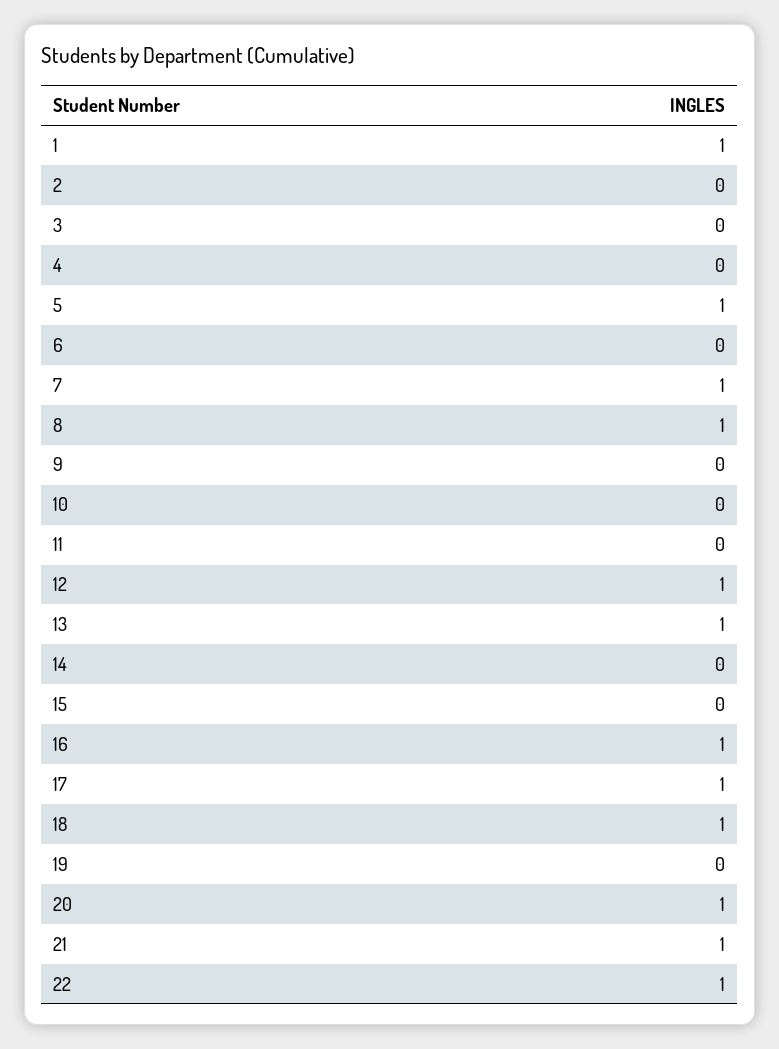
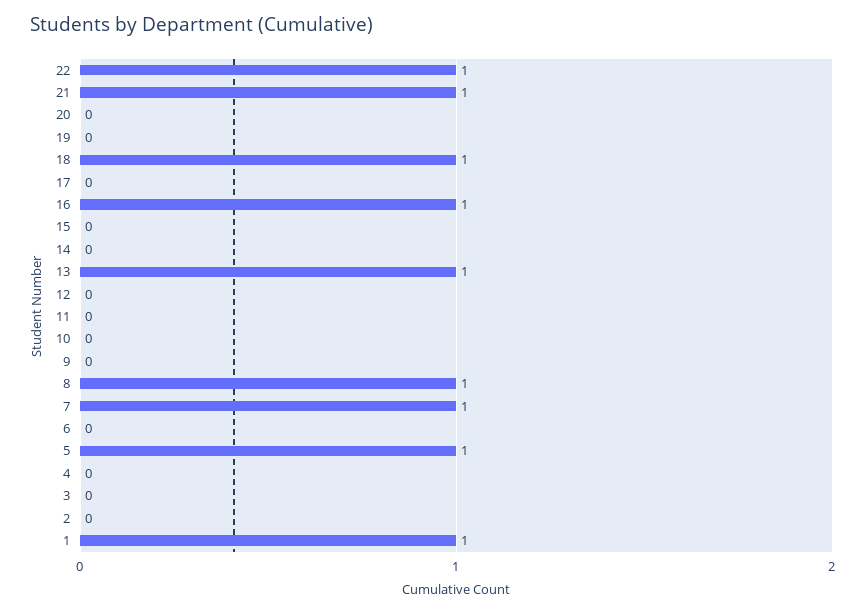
  {
    "1": 1,
    "2": 0,
    "3": 0,
    "4": 0,
    "5": 1,
    "6": 0,
    "7": 1,
    "8": 1,
    "9": 0,
    "10": 0,
    "11": 0,
-   "12": 1,
+   "12": 0,
    "13": 1,
    "14": 0,
    "15": 0,
    "16": 1,
-   "17": 1,
+   "17": 0,
    "18": 1,
    "19": 0,
-   "20": 1,
+   "20": 0,
    "21": 1,
    "22": 1
  }

